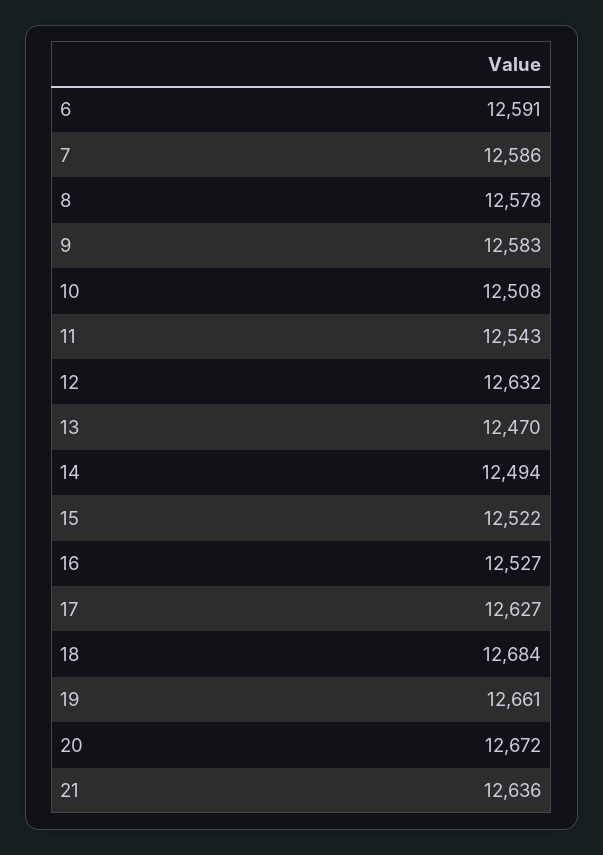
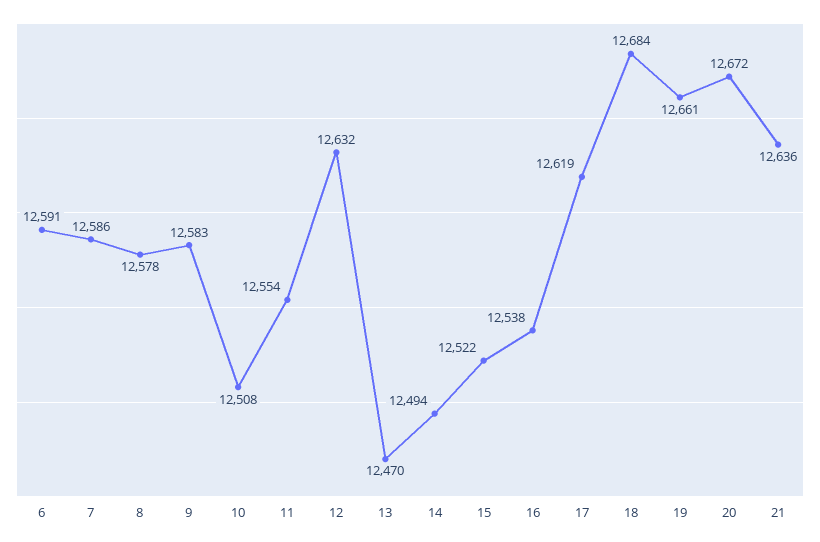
  {
    "6": 12591,
    "7": 12586,
    "8": 12578,
    "9": 12583,
    "10": 12508,
-   "11": 12543,
+   "11": 12554,
    "12": 12632,
    "13": 12470,
    "14": 12494,
    "15": 12522,
-   "16": 12527,
+   "16": 12538,
-   "17": 12627,
+   "17": 12619,
    "18": 12684,
    "19": 12661,
    "20": 12672,
    "21": 12636
  }

